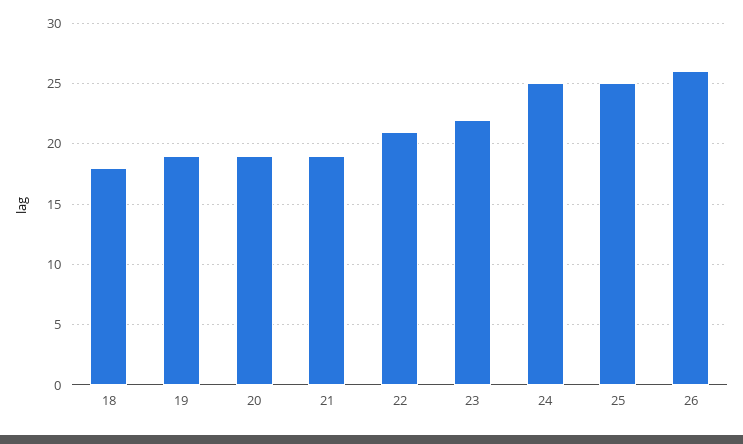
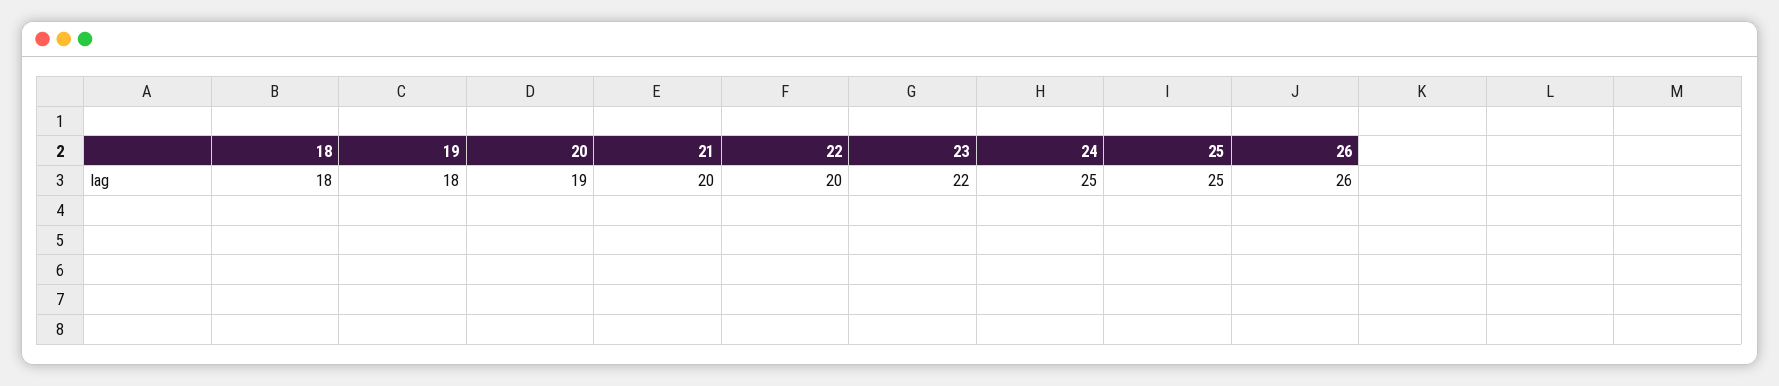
  {
    "18": 18,
-   "19": 19,
+   "19": 18,
    "20": 19,
-   "21": 19,
+   "21": 20,
-   "22": 21,
+   "22": 20,
    "23": 22,
    "24": 25,
    "25": 25,
    "26": 26
  }

